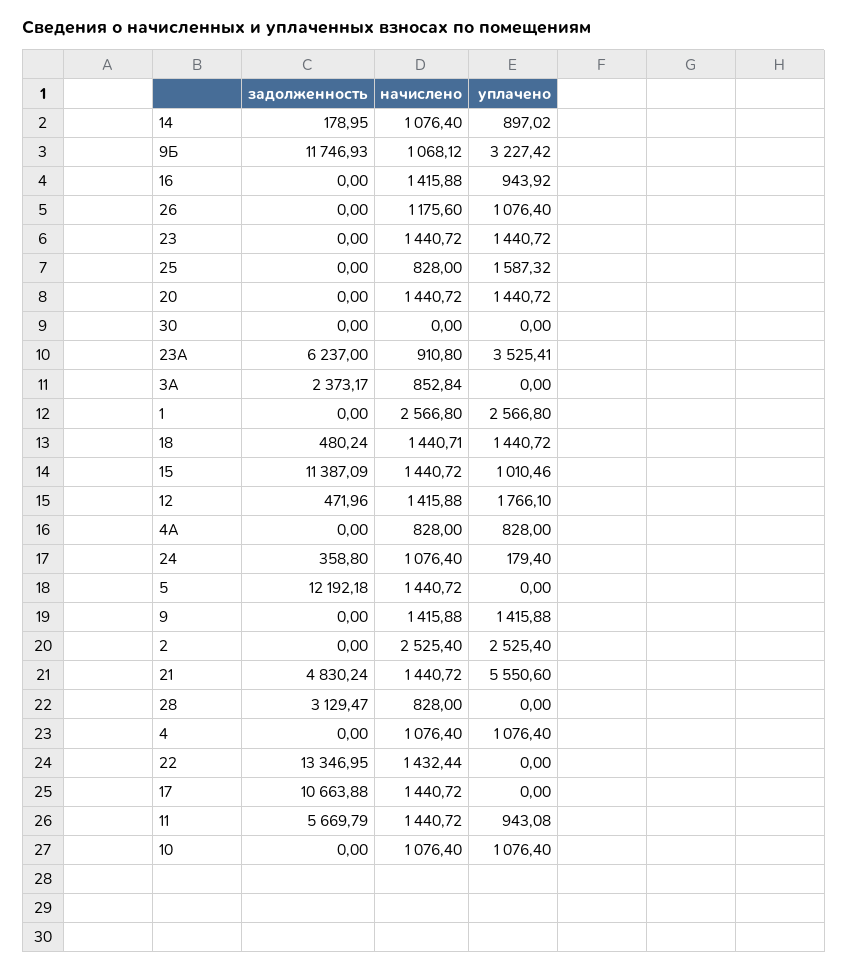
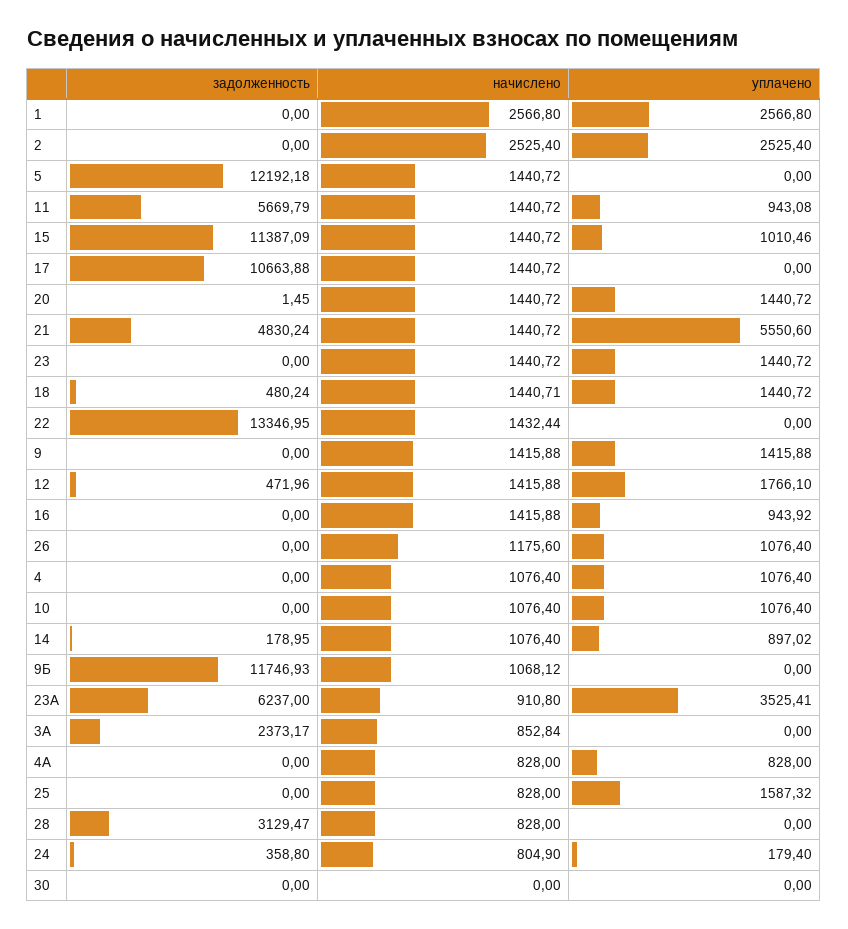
  {
    "задолженность": {
      "14": 178.95,
      "9Б": 11746.93,
      "16": 0,
      "26": 0,
      "23": 0,
      "25": 0,
-     "20": 0,
+     "20": 1.45,
      "30": 0,
      "23А": 6237,
      "3А": 2373.17,
      "1": 0,
      "18": 480.24,
      "15": 11387.09,
      "12": 471.96,
      "4А": 0,
      "24": 358.8,
      "5": 12192.18,
      "9": 0,
      "2": 0,
      "21": 4830.24,
      "28": 3129.47,
      "4": 0,
      "22": 13346.95,
      "17": 10663.88,
      "11": 5669.79,
      "10": 0
    },
    "начислено": {
      "14": 1076.4,
      "9Б": 1068.12,
      "16": 1415.88,
      "26": 1175.6,
      "23": 1440.72,
      "25": 828,
      "20": 1440.72,
      "30": 0,
      "23А": 910.8,
      "3А": 852.84,
      "1": 2566.8,
      "18": 1440.71,
      "15": 1440.72,
      "12": 1415.88,
      "4А": 828,
-     "24": 1076.4,
+     "24": 804.9,
      "5": 1440.72,
      "9": 1415.88,
      "2": 2525.4,
      "21": 1440.72,
      "28": 828,
      "4": 1076.4,
      "22": 1432.44,
      "17": 1440.72,
      "11": 1440.72,
      "10": 1076.4
    },
    "уплачено": {
      "14": 897.02,
-     "9Б": 3227.42,
+     "9Б": 0,
      "16": 943.92,
      "26": 1076.4,
      "23": 1440.72,
      "25": 1587.32,
      "20": 1440.72,
      "30": 0,
      "23А": 3525.41,
      "3А": 0,
      "1": 2566.8,
      "18": 1440.72,
      "15": 1010.46,
      "12": 1766.1,
      "4А": 828,
      "24": 179.4,
      "5": 0,
      "9": 1415.88,
      "2": 2525.4,
      "21": 5550.6,
      "28": 0,
      "4": 1076.4,
      "22": 0,
      "17": 0,
      "11": 943.08,
      "10": 1076.4
    }
  }

